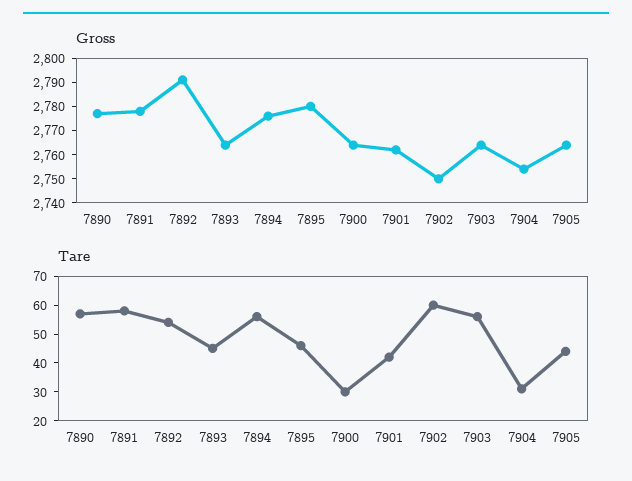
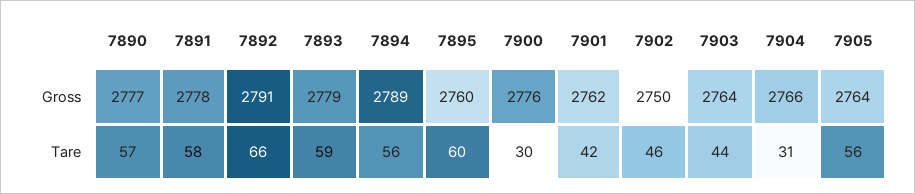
  {
    "Gross": {
      "7890": 2777,
      "7891": 2778,
      "7892": 2791,
-     "7893": 2765,
+     "7893": 2779,
-     "7894": 2775,
+     "7894": 2789,
-     "7895": 2780,
+     "7895": 2760,
-     "7900": 2765,
+     "7900": 2776,
      "7901": 2762,
      "7902": 2750,
      "7903": 2764,
-     "7904": 2755,
+     "7904": 2766,
      "7905": 2764
    },
    "Tare": {
      "7890": 57,
      "7891": 58,
-     "7892": 55,
+     "7892": 66,
-     "7893": 45,
+     "7893": 59,
      "7894": 56,
-     "7895": 45,
+     "7895": 60,
      "7900": 30,
      "7901": 42,
-     "7902": 60,
+     "7902": 46,
-     "7903": 55,
+     "7903": 44,
      "7904": 31,
-     "7905": 45
+     "7905": 56
    }
  }

